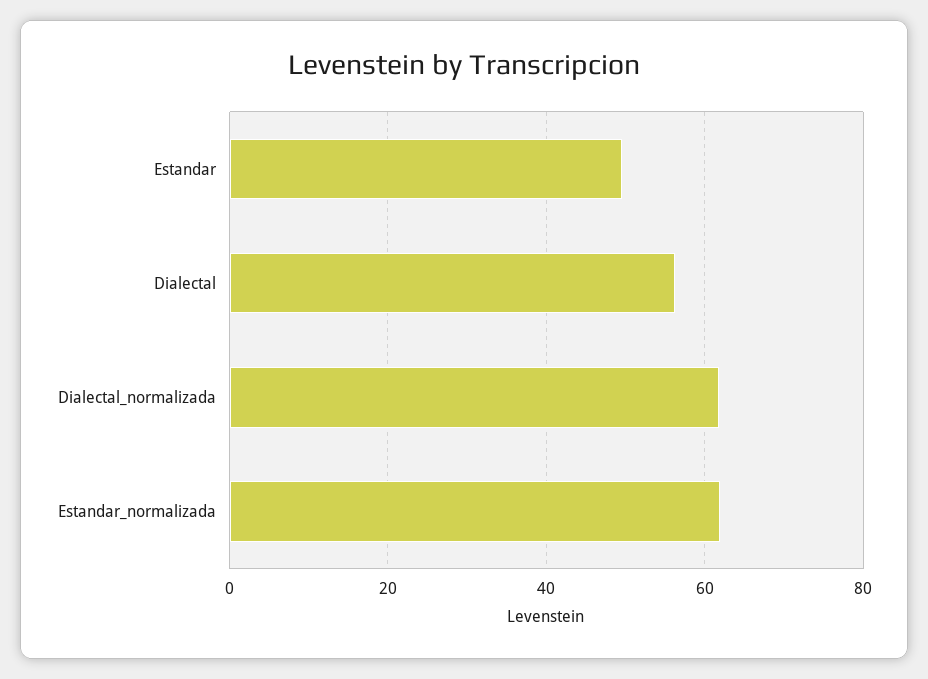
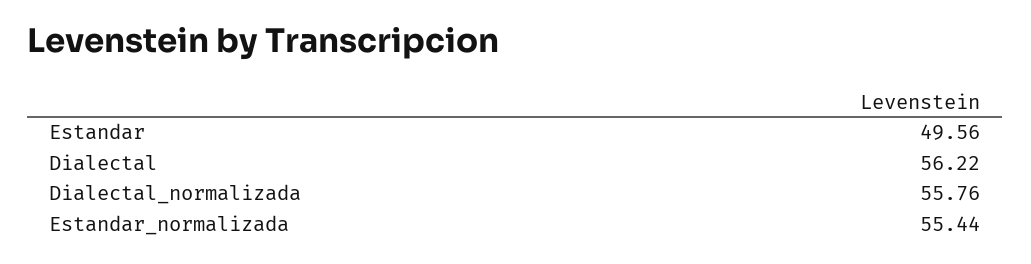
  {
    "Estandar": 49.56,
    "Dialectal": 56.22,
-   "Dialectal_normalizada": 62,
+   "Dialectal_normalizada": 55.76,
-   "Estandar_normalizada": 62
+   "Estandar_normalizada": 55.44
  }

